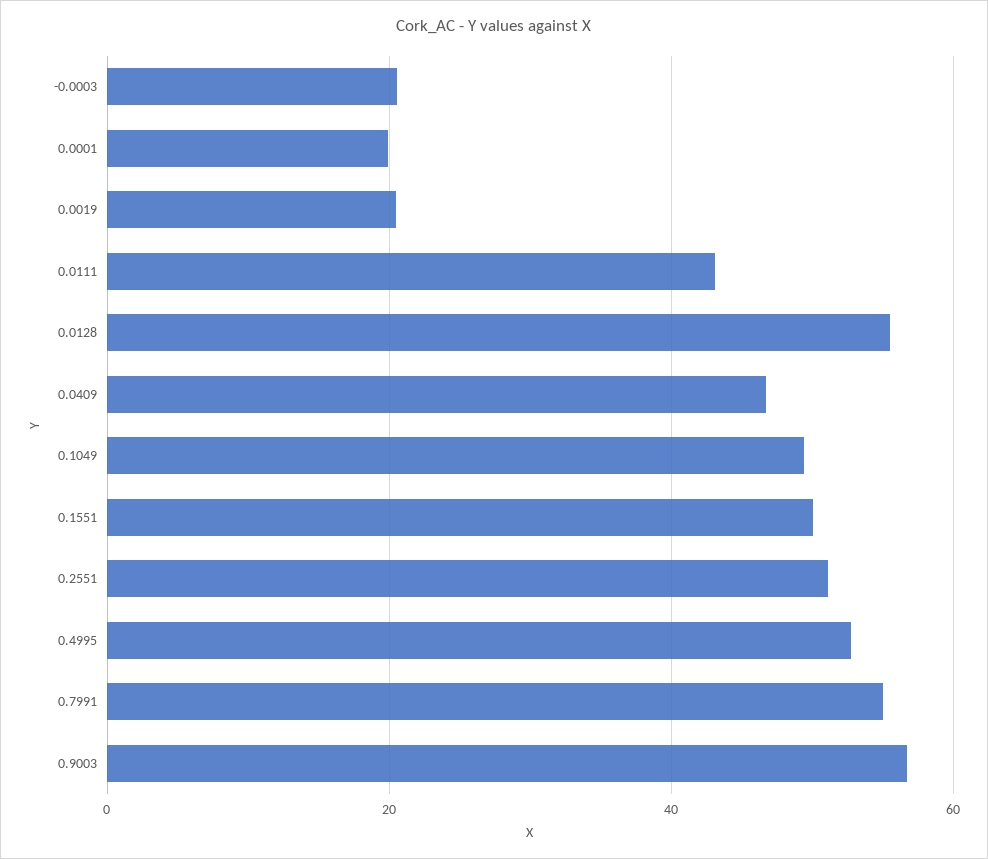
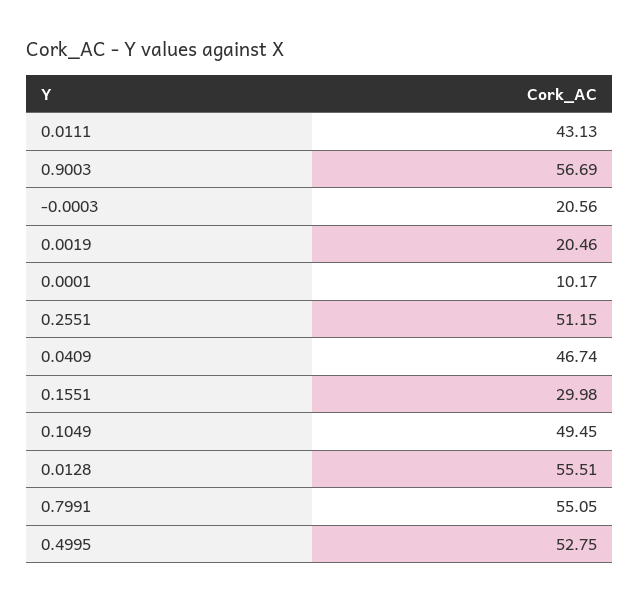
  {
    "-0.0003": 20.56,
-   "0.0001": 20,
+   "0.0001": 10.17,
    "0.0019": 20.46,
    "0.0111": 43.13,
    "0.0128": 55.51,
    "0.0409": 46.74,
    "0.1049": 49.45,
-   "0.1551": 50,
+   "0.1551": 29.98,
    "0.2551": 51.15,
    "0.4995": 52.75,
    "0.7991": 55.05,
    "0.9003": 56.69
  }

